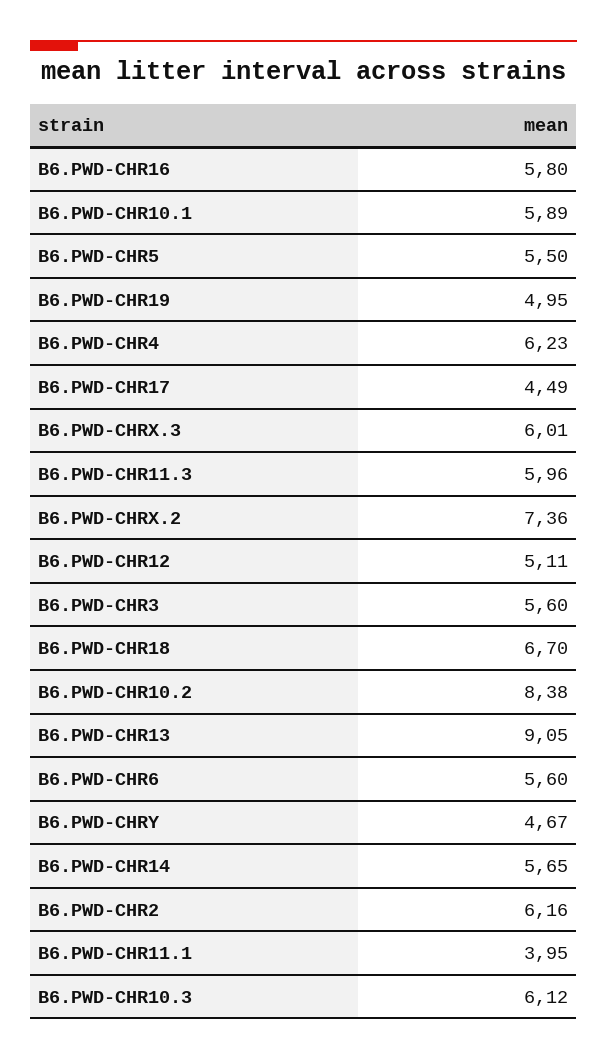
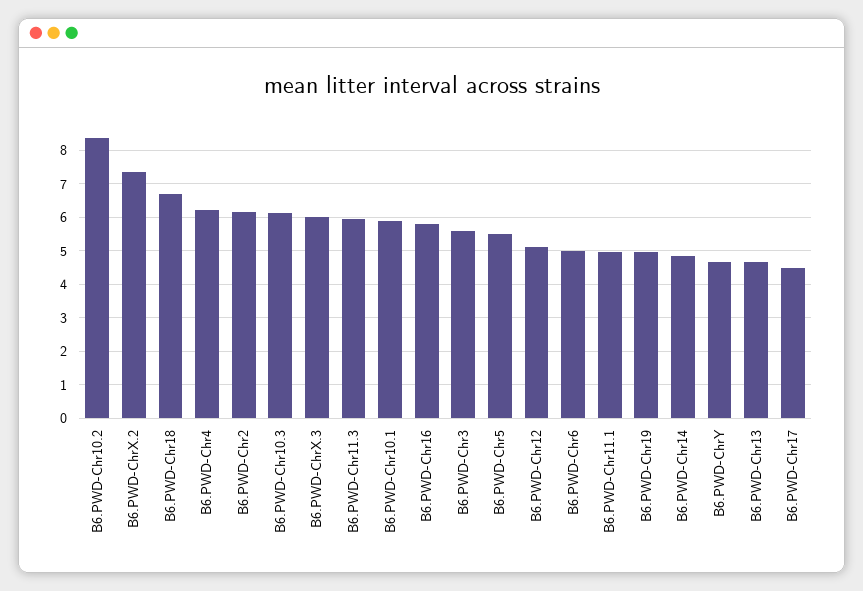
  {
    "B6.PWD-CHR16": 5.8,
    "B6.PWD-CHR10.1": 5.89,
    "B6.PWD-CHR5": 5.5,
    "B6.PWD-CHR19": 4.95,
    "B6.PWD-CHR4": 6.23,
    "B6.PWD-CHR17": 4.49,
    "B6.PWD-CHRX.3": 6.01,
    "B6.PWD-CHR11.3": 5.96,
    "B6.PWD-CHRX.2": 7.36,
    "B6.PWD-CHR12": 5.11,
    "B6.PWD-CHR3": 5.6,
    "B6.PWD-CHR18": 6.7,
    "B6.PWD-CHR10.2": 8.38,
-   "B6.PWD-CHR13": 9.05,
+   "B6.PWD-CHR13": 4.6,
-   "B6.PWD-CHR6": 5.6,
+   "B6.PWD-CHR6": 5,
    "B6.PWD-CHRY": 4.67,
-   "B6.PWD-CHR14": 5.65,
+   "B6.PWD-CHR14": 4.8,
    "B6.PWD-CHR2": 6.16,
-   "B6.PWD-CHR11.1": 3.95,
+   "B6.PWD-CHR11.1": 5,
    "B6.PWD-CHR10.3": 6.12
  }

